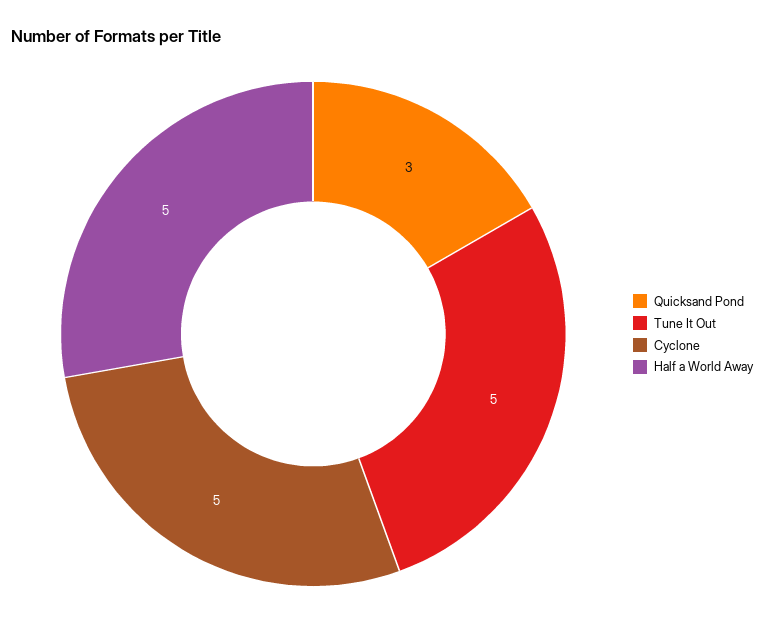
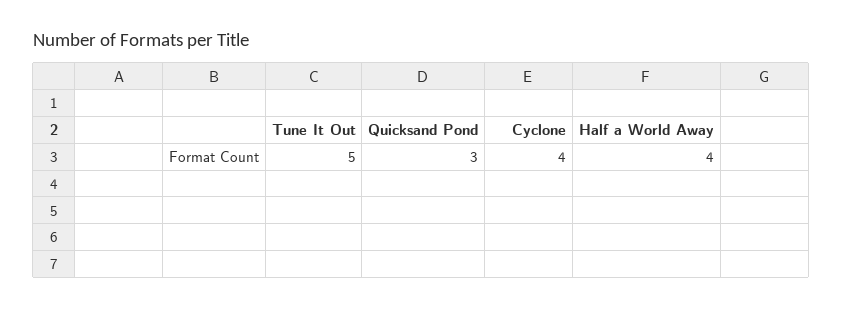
  {
    "Quicksand Pond": 3,
    "Tune It Out": 5,
-   "Cyclone": 5,
+   "Cyclone": 4,
-   "Half a World Away": 5
+   "Half a World Away": 4
  }

